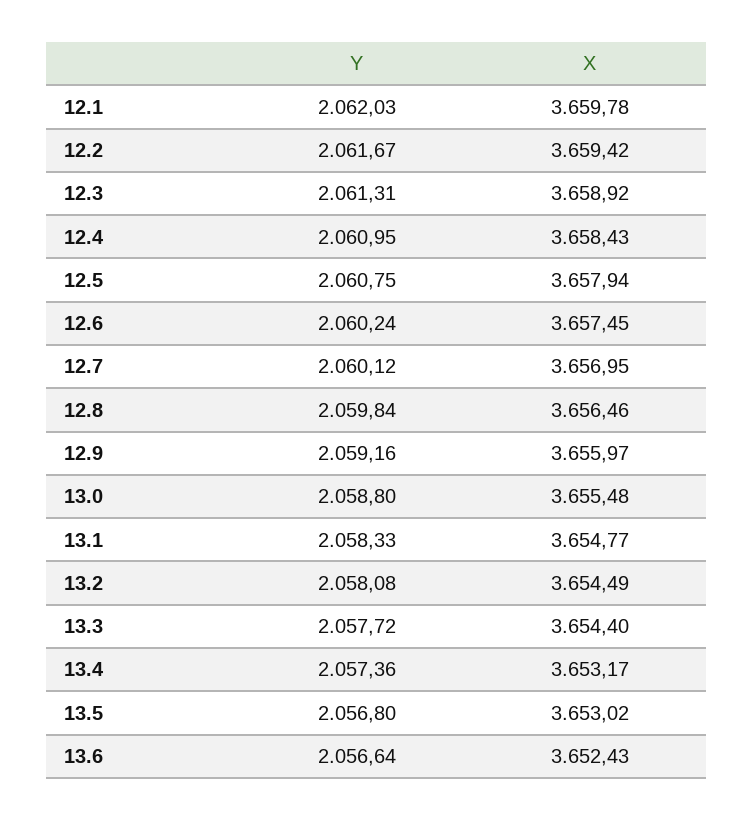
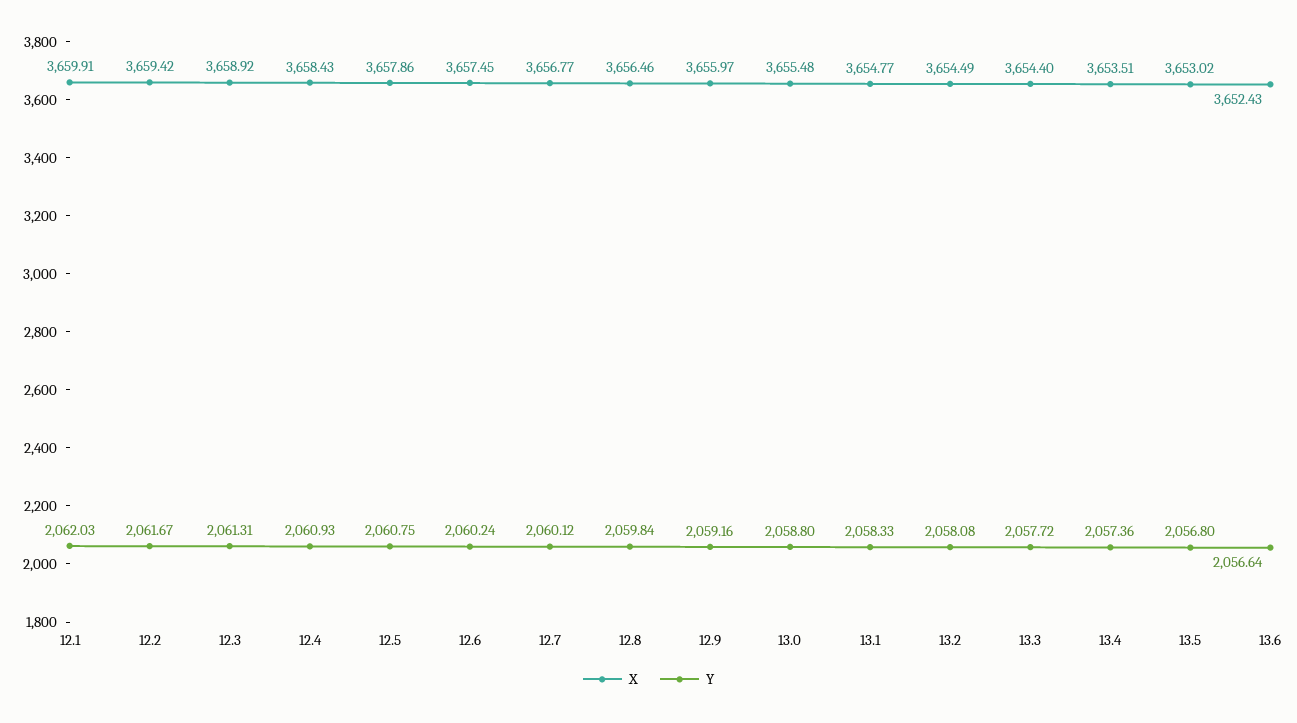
  {
    "Y": {
      "12.1": 2062.03,
      "12.2": 2061.67,
      "12.3": 2061.31,
-     "12.4": 2060.95,
+     "12.4": 2060.93,
      "12.5": 2060.75,
      "12.6": 2060.24,
      "12.7": 2060.12,
      "12.8": 2059.84,
      "12.9": 2059.16,
      "13.0": 2058.8,
      "13.1": 2058.33,
      "13.2": 2058.08,
      "13.3": 2057.72,
      "13.4": 2057.36,
      "13.5": 2056.8,
      "13.6": 2056.64
    },
    "X": {
-     "12.1": 3659.78,
+     "12.1": 3659.91,
      "12.2": 3659.42,
      "12.3": 3658.92,
      "12.4": 3658.43,
-     "12.5": 3657.94,
+     "12.5": 3657.86,
      "12.6": 3657.45,
-     "12.7": 3656.95,
+     "12.7": 3656.77,
      "12.8": 3656.46,
      "12.9": 3655.97,
      "13.0": 3655.48,
      "13.1": 3654.77,
      "13.2": 3654.49,
      "13.3": 3654.4,
-     "13.4": 3653.17,
+     "13.4": 3653.51,
      "13.5": 3653.02,
      "13.6": 3652.43
    }
  }

